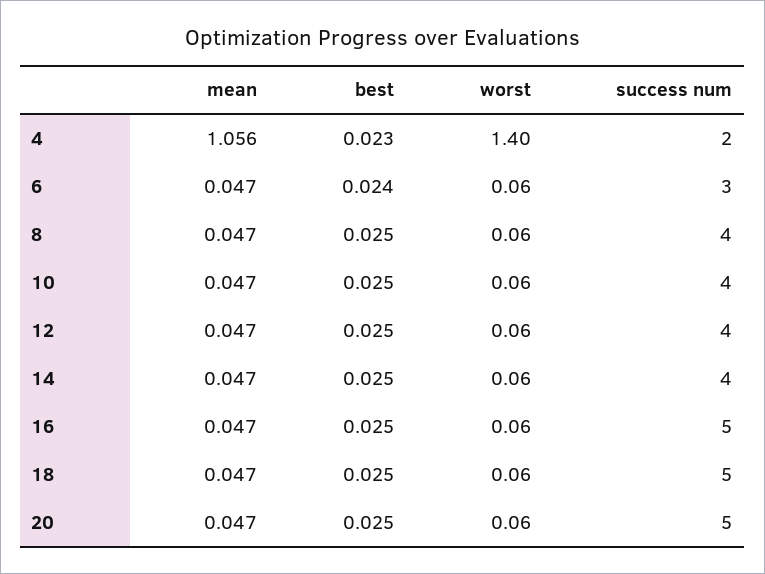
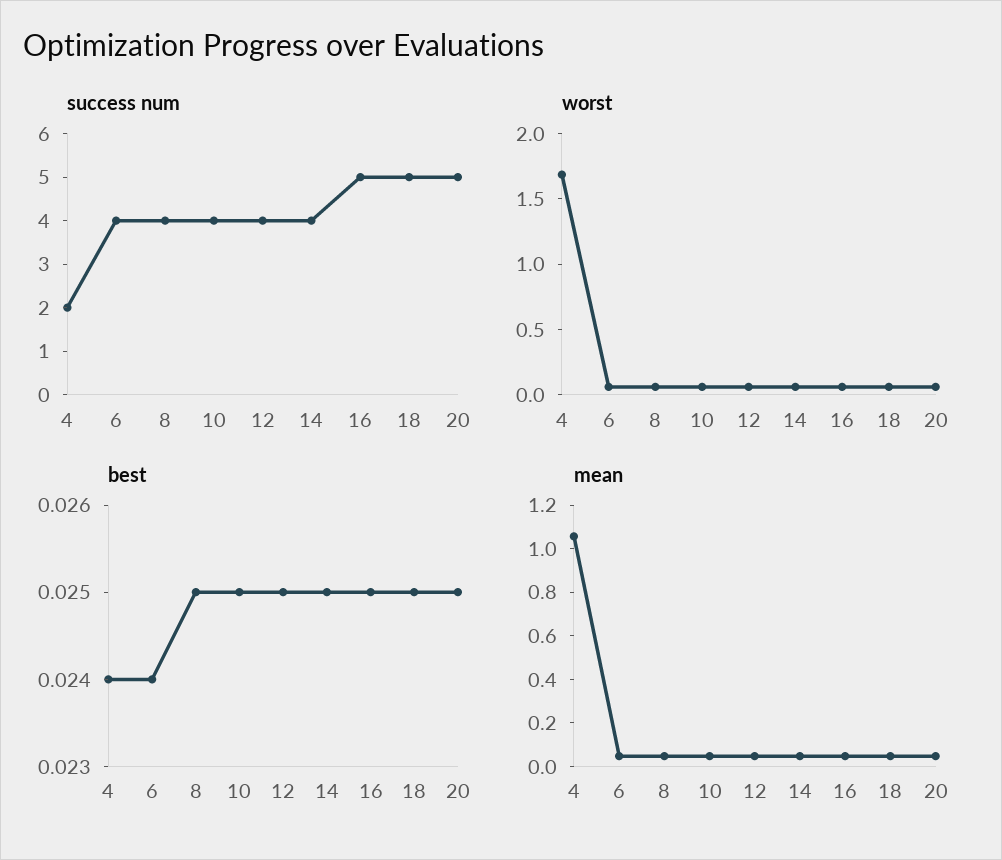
  {
    "mean": {
      "4": 1.056,
      "6": 0.047,
      "8": 0.047,
      "10": 0.047,
      "12": 0.047,
      "14": 0.047,
      "16": 0.047,
      "18": 0.047,
      "20": 0.047
    },
    "best": {
-     "4": 0.023,
+     "4": 0.024,
      "6": 0.024,
      "8": 0.025,
      "10": 0.025,
      "12": 0.025,
      "14": 0.025,
      "16": 0.025,
      "18": 0.025,
      "20": 0.025
    },
    "worst": {
-     "4": 1.4,
+     "4": 1.7,
      "6": 0.06,
      "8": 0.06,
      "10": 0.06,
      "12": 0.06,
      "14": 0.06,
      "16": 0.06,
      "18": 0.06,
      "20": 0.06
    },
    "success num": {
      "4": 2,
-     "6": 3,
+     "6": 4,
      "8": 4,
      "10": 4,
      "12": 4,
      "14": 4,
      "16": 5,
      "18": 5,
      "20": 5
    }
  }

